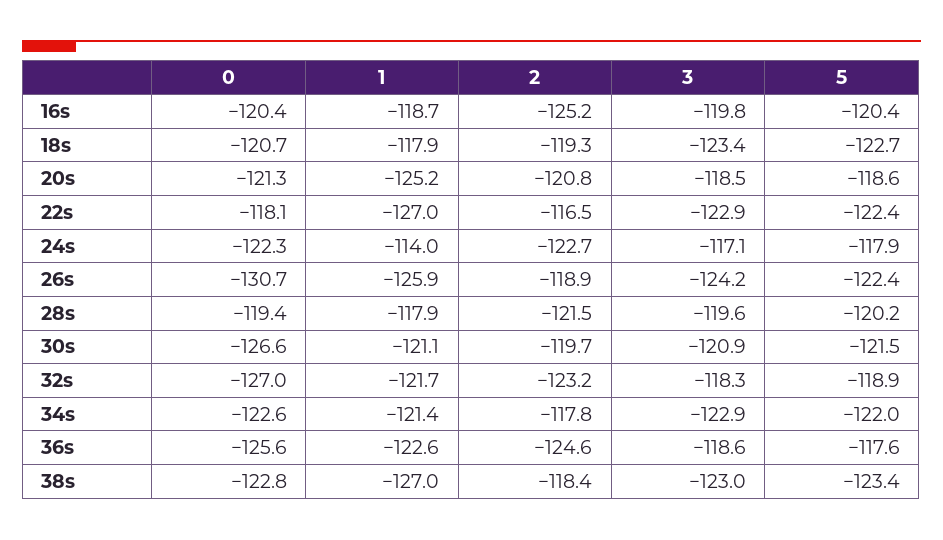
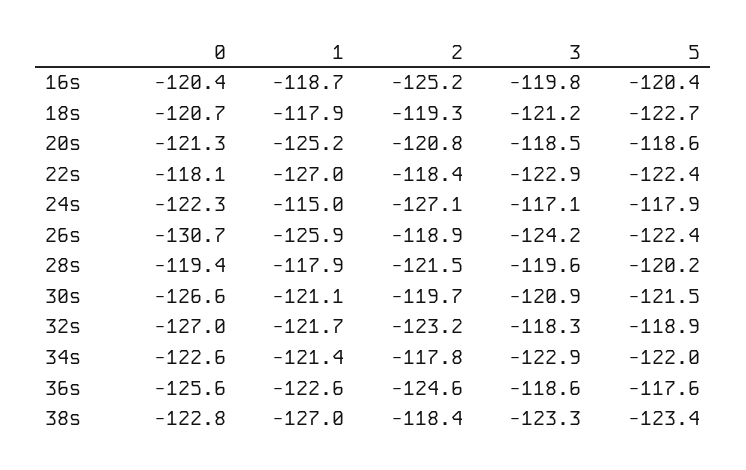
  {
    "0": {
      "16s": -120.4,
      "18s": -120.7,
      "20s": -121.3,
      "22s": -118.1,
      "24s": -122.3,
      "26s": -130.7,
      "28s": -119.4,
      "30s": -126.6,
      "32s": -127,
      "34s": -122.6,
      "36s": -125.6,
      "38s": -122.8
    },
    "1": {
      "16s": -118.7,
      "18s": -117.9,
      "20s": -125.2,
      "22s": -127,
-     "24s": -114,
+     "24s": -115,
      "26s": -125.9,
      "28s": -117.9,
      "30s": -121.1,
      "32s": -121.7,
      "34s": -121.4,
      "36s": -122.6,
      "38s": -127
    },
    "2": {
      "16s": -125.2,
      "18s": -119.3,
      "20s": -120.8,
-     "22s": -116.5,
+     "22s": -118.4,
-     "24s": -122.7,
+     "24s": -127.1,
      "26s": -118.9,
      "28s": -121.5,
      "30s": -119.7,
      "32s": -123.2,
      "34s": -117.8,
      "36s": -124.6,
      "38s": -118.4
    },
    "3": {
      "16s": -119.8,
-     "18s": -123.4,
+     "18s": -121.2,
      "20s": -118.5,
      "22s": -122.9,
      "24s": -117.1,
      "26s": -124.2,
      "28s": -119.6,
      "30s": -120.9,
      "32s": -118.3,
      "34s": -122.9,
      "36s": -118.6,
-     "38s": -123
+     "38s": -123.3
    },
    "5": {
      "16s": -120.4,
      "18s": -122.7,
      "20s": -118.6,
      "22s": -122.4,
      "24s": -117.9,
      "26s": -122.4,
      "28s": -120.2,
      "30s": -121.5,
      "32s": -118.9,
      "34s": -122,
      "36s": -117.6,
      "38s": -123.4
    }
  }

